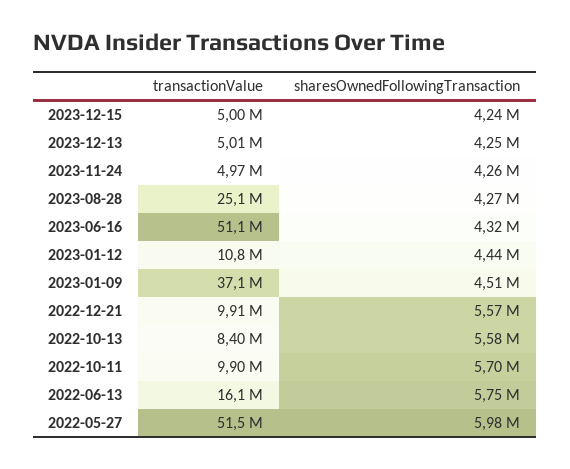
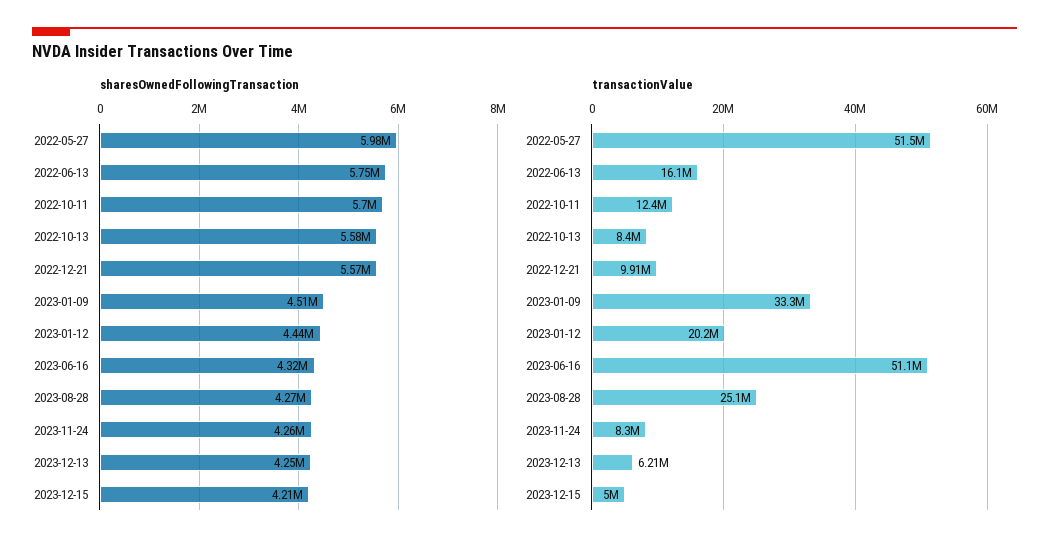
  {
    "transactionValue": {
      "2023-12-15": 5000000,
-     "2023-12-13": 5010000,
+     "2023-12-13": 6210000,
-     "2023-11-24": 4970000,
+     "2023-11-24": 8300000,
      "2023-08-28": 25100000,
      "2023-06-16": 51100000,
-     "2023-01-12": 10800000,
+     "2023-01-12": 20200000,
-     "2023-01-09": 37100000,
+     "2023-01-09": 33300000,
      "2022-12-21": 9910000,
      "2022-10-13": 8400000,
-     "2022-10-11": 9900000,
+     "2022-10-11": 12400000,
      "2022-06-13": 16100000,
      "2022-05-27": 51500000
    },
    "sharesOwnedFollowingTransaction": {
-     "2023-12-15": 4240000,
+     "2023-12-15": 4210000,
      "2023-12-13": 4250000,
      "2023-11-24": 4260000,
      "2023-08-28": 4270000,
      "2023-06-16": 4320000,
      "2023-01-12": 4440000,
      "2023-01-09": 4510000,
      "2022-12-21": 5570000,
      "2022-10-13": 5580000,
      "2022-10-11": 5700000,
      "2022-06-13": 5750000,
      "2022-05-27": 5980000
    }
  }

